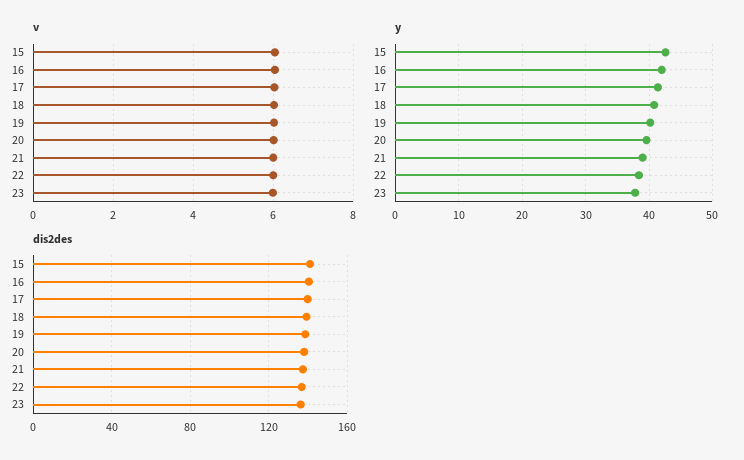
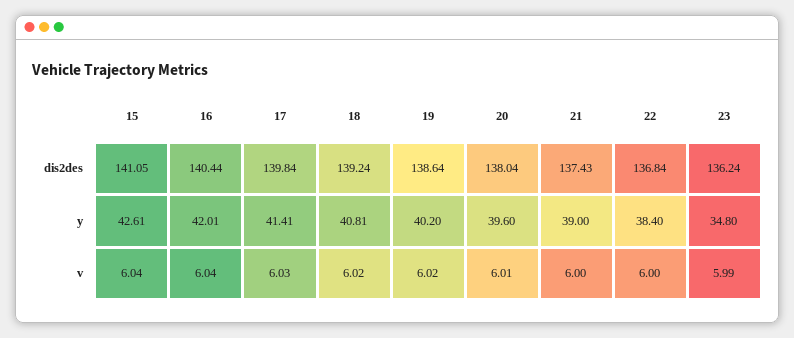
  {
    "v": {
      "15": 6.04,
      "16": 6.04,
      "17": 6.03,
      "18": 6.02,
      "19": 6.02,
      "20": 6.01,
      "21": 6,
      "22": 6,
      "23": 5.99
    },
    "y": {
      "15": 42.61,
      "16": 42.01,
      "17": 41.41,
      "18": 40.81,
      "19": 40.2,
      "20": 39.6,
      "21": 39,
      "22": 38.4,
-     "23": 38
+     "23": 34.8
    },
    "dis2des": {
      "15": 141.05,
      "16": 140.44,
      "17": 139.84,
      "18": 139.24,
      "19": 138.64,
      "20": 138.04,
      "21": 137.43,
      "22": 136.84,
      "23": 136.24
    }
  }

